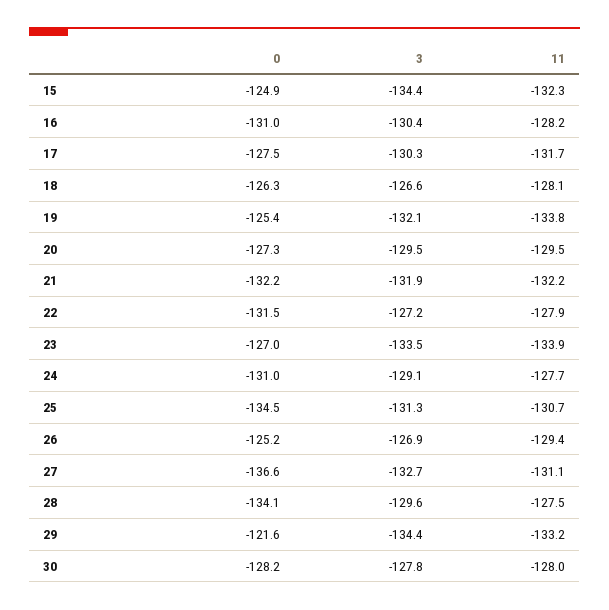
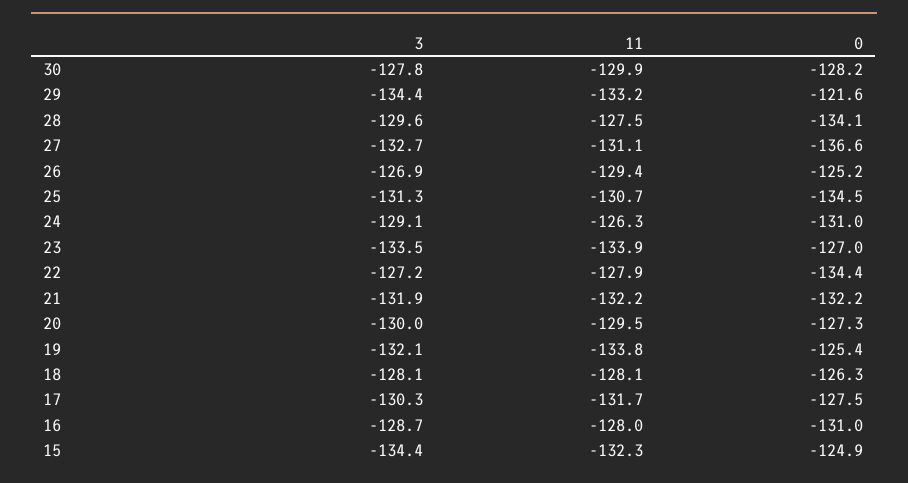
  {
    "0": {
      "15": -124.9,
      "16": -131,
      "17": -127.5,
      "18": -126.3,
      "19": -125.4,
      "20": -127.3,
      "21": -132.2,
-     "22": -131.5,
+     "22": -134.4,
      "23": -127,
      "24": -131,
      "25": -134.5,
      "26": -125.2,
      "27": -136.6,
      "28": -134.1,
      "29": -121.6,
      "30": -128.2
    },
    "3": {
      "15": -134.4,
-     "16": -130.4,
+     "16": -128.7,
      "17": -130.3,
-     "18": -126.6,
+     "18": -128.1,
      "19": -132.1,
-     "20": -129.5,
+     "20": -130,
      "21": -131.9,
      "22": -127.2,
      "23": -133.5,
      "24": -129.1,
      "25": -131.3,
      "26": -126.9,
      "27": -132.7,
      "28": -129.6,
      "29": -134.4,
      "30": -127.8
    },
    "11": {
      "15": -132.3,
-     "16": -128.2,
+     "16": -128,
      "17": -131.7,
      "18": -128.1,
      "19": -133.8,
      "20": -129.5,
      "21": -132.2,
      "22": -127.9,
      "23": -133.9,
-     "24": -127.7,
+     "24": -126.3,
      "25": -130.7,
      "26": -129.4,
      "27": -131.1,
      "28": -127.5,
      "29": -133.2,
-     "30": -128
+     "30": -129.9
    }
  }

